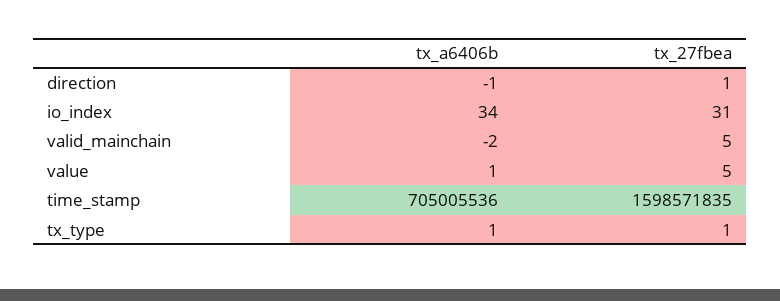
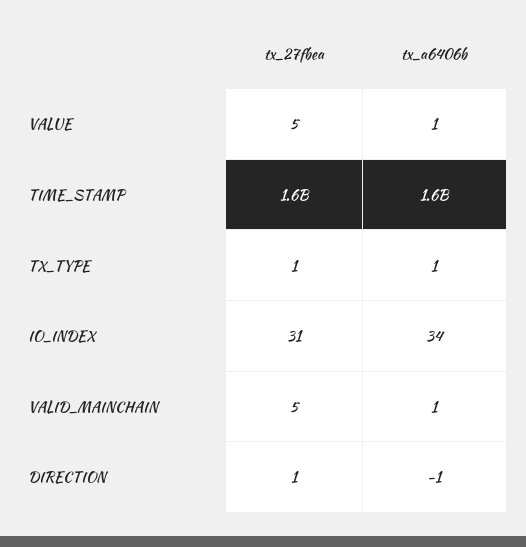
  {
    "tx_a6406b": {
      "direction": -1,
      "io_index": 34,
-     "valid_mainchain": -2,
+     "valid_mainchain": 1,
      "value": 1,
-     "time_stamp": 705005536,
+     "time_stamp": 1600000000,
      "tx_type": 1
    },
    "tx_27fbea": {
      "direction": 1,
      "io_index": 31,
      "valid_mainchain": 5,
      "value": 5,
      "time_stamp": 1598571835,
      "tx_type": 1
    }
  }

